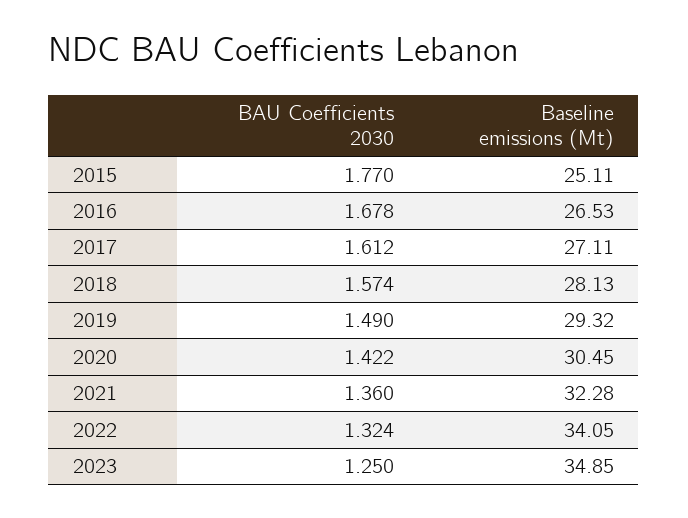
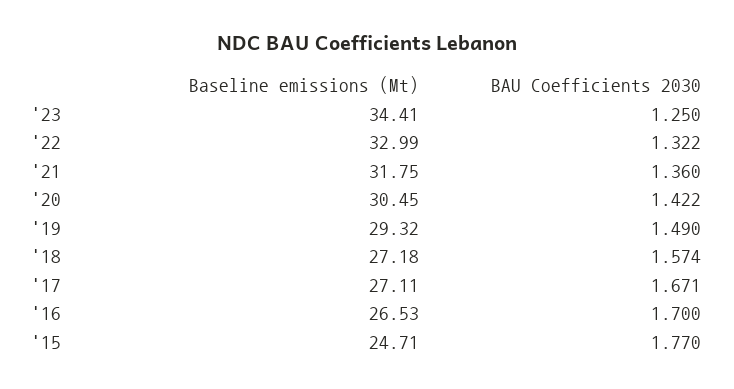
  {
    "BAU Coefficients 2030": {
      "2015": 1.77,
-     "2016": 1.678,
+     "2016": 1.7,
-     "2017": 1.612,
+     "2017": 1.671,
      "2018": 1.574,
      "2019": 1.49,
      "2020": 1.422,
      "2021": 1.36,
-     "2022": 1.324,
+     "2022": 1.322,
      "2023": 1.25
    },
    "Baseline emissions (Mt)": {
-     "2015": 25.11,
+     "2015": 24.71,
      "2016": 26.53,
      "2017": 27.11,
-     "2018": 28.13,
+     "2018": 27.18,
      "2019": 29.32,
      "2020": 30.45,
-     "2021": 32.28,
+     "2021": 31.75,
-     "2022": 34.05,
+     "2022": 32.99,
-     "2023": 34.85
+     "2023": 34.41
    }
  }

